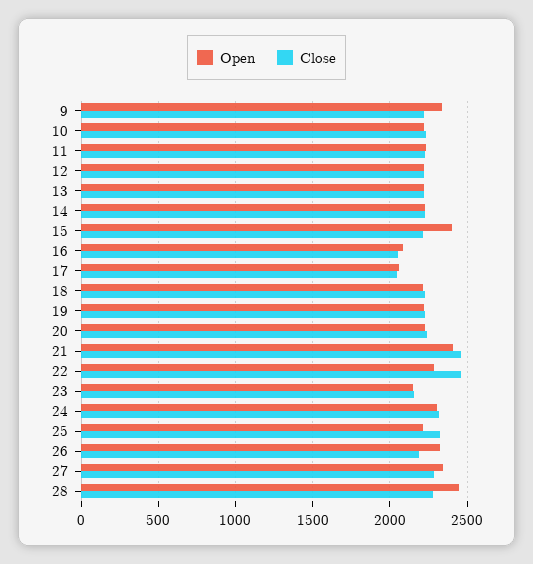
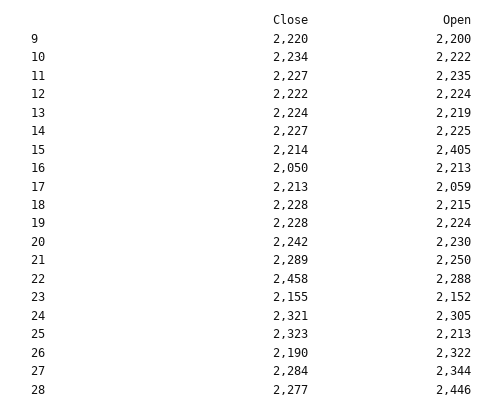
  {
    "Open": {
-     "9": 2350,
+     "9": 2200,
      "10": 2222,
      "11": 2235,
      "12": 2224,
      "13": 2219,
      "14": 2225,
      "15": 2405,
-     "16": 2100,
+     "16": 2213,
      "17": 2059,
      "18": 2215,
      "19": 2224,
      "20": 2230,
-     "21": 2400,
+     "21": 2250,
      "22": 2288,
      "23": 2152,
      "24": 2305,
      "25": 2213,
      "26": 2322,
      "27": 2344,
      "28": 2446
    },
    "Close": {
      "9": 2220,
      "10": 2234,
      "11": 2227,
      "12": 2222,
      "13": 2224,
      "14": 2227,
      "15": 2214,
      "16": 2050,
-     "17": 2050,
+     "17": 2213,
      "18": 2228,
      "19": 2228,
      "20": 2242,
-     "21": 2450,
+     "21": 2289,
      "22": 2458,
      "23": 2155,
      "24": 2321,
      "25": 2323,
      "26": 2190,
      "27": 2284,
      "28": 2277
    }
  }

